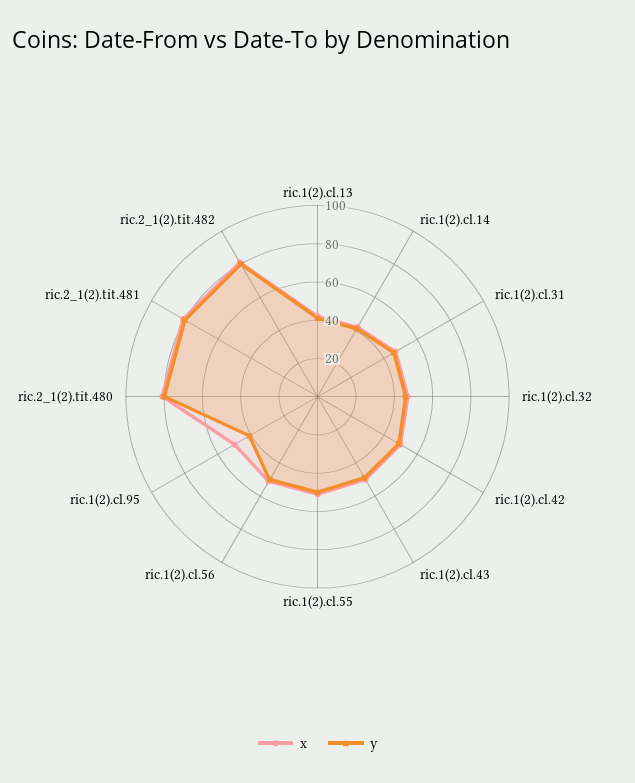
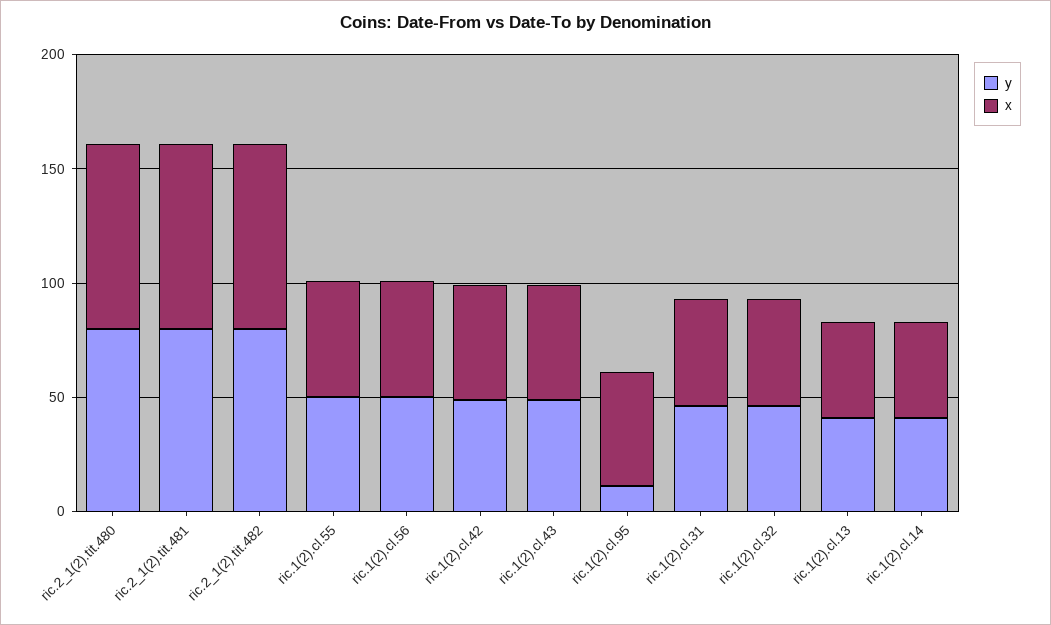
  {
    "x": {
      "ric.1(2).cl.13": 40,
      "ric.1(2).cl.14": 40,
      "ric.1(2).cl.31": 45,
      "ric.1(2).cl.32": 45,
      "ric.1(2).cl.42": 50,
      "ric.1(2).cl.43": 50,
      "ric.1(2).cl.55": 50,
      "ric.1(2).cl.56": 50,
      "ric.1(2).cl.95": 50,
      "ric.2_1(2).tit.480": 80,
      "ric.2_1(2).tit.481": 80,
      "ric.2_1(2).tit.482": 80
    },
    "y": {
      "ric.1(2).cl.13": 40,
      "ric.1(2).cl.14": 40,
      "ric.1(2).cl.31": 45,
      "ric.1(2).cl.32": 45,
      "ric.1(2).cl.42": 50,
      "ric.1(2).cl.43": 50,
      "ric.1(2).cl.55": 50,
      "ric.1(2).cl.56": 50,
-     "ric.1(2).cl.95": 40,
+     "ric.1(2).cl.95": 10,
      "ric.2_1(2).tit.480": 80,
      "ric.2_1(2).tit.481": 80,
      "ric.2_1(2).tit.482": 80
    }
  }

